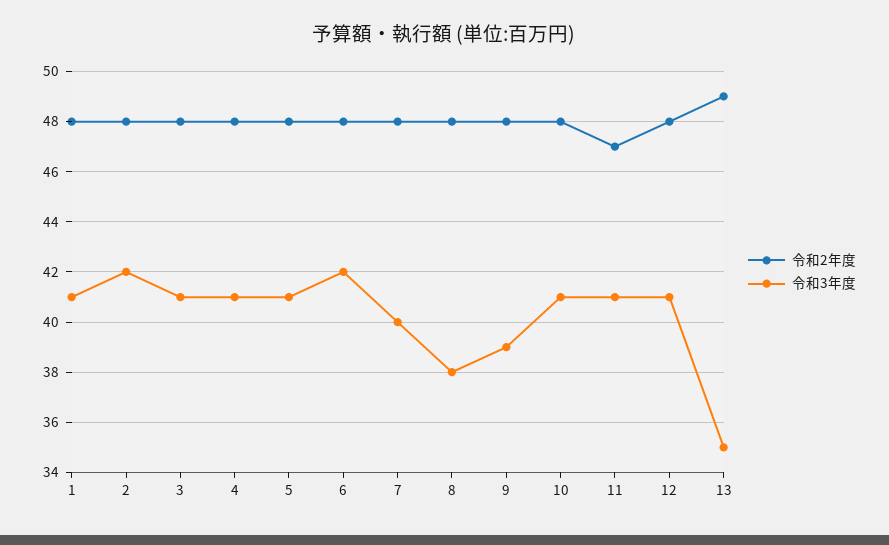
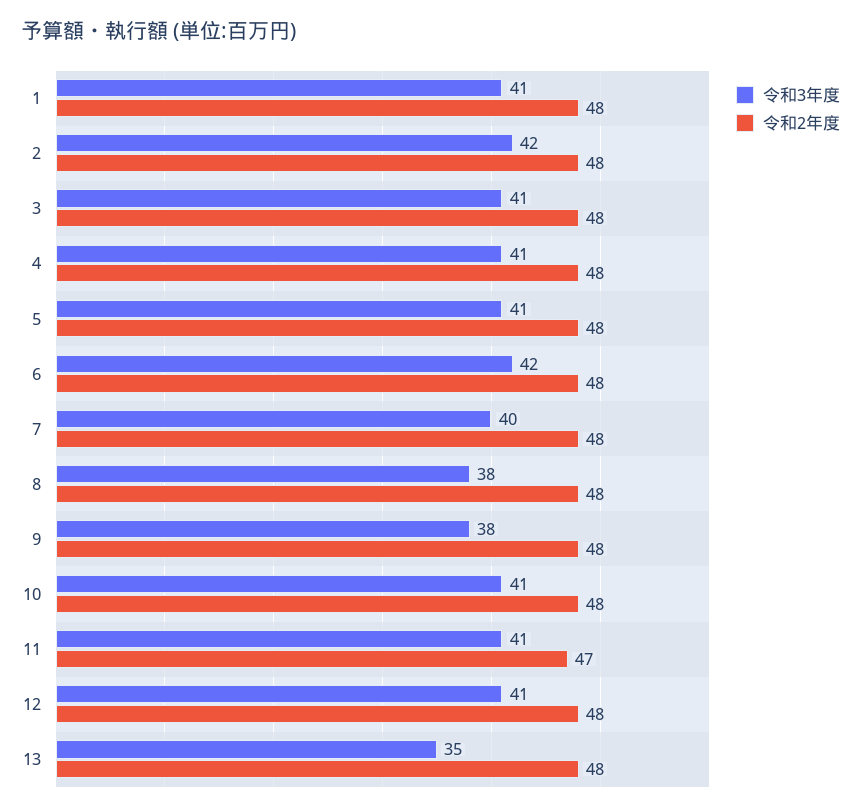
  {
    "令和2年度": {
      "1": 48,
      "2": 48,
      "3": 48,
      "4": 48,
      "5": 48,
      "6": 48,
      "7": 48,
      "8": 48,
      "9": 48,
      "10": 48,
      "11": 47,
      "12": 48,
-     "13": 49
+     "13": 48
    },
    "令和3年度": {
      "1": 41,
      "2": 42,
      "3": 41,
      "4": 41,
      "5": 41,
      "6": 42,
      "7": 40,
      "8": 38,
-     "9": 39,
+     "9": 38,
      "10": 41,
      "11": 41,
      "12": 41,
      "13": 35
    }
  }

